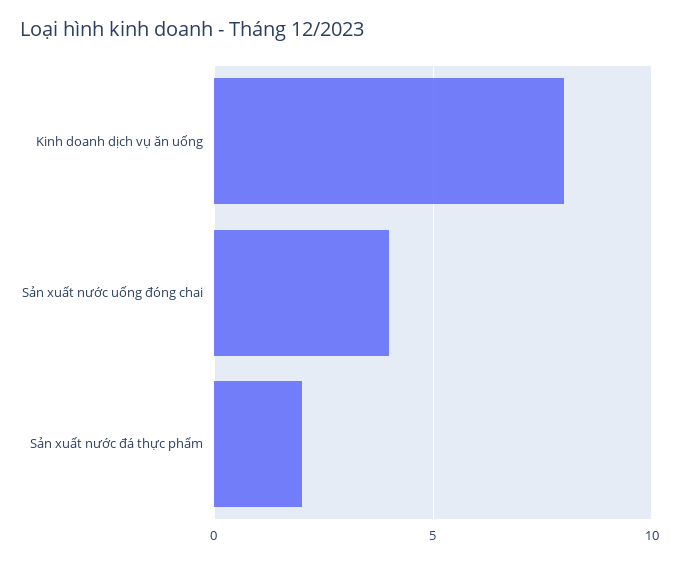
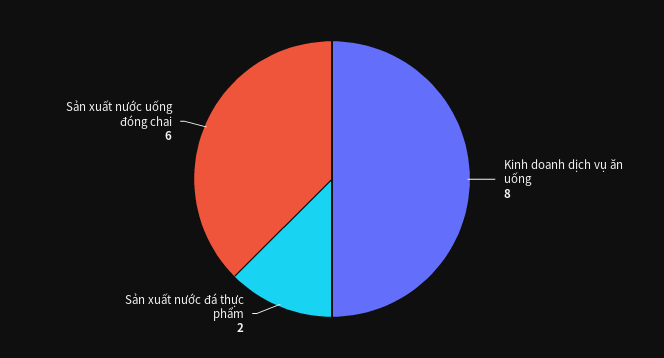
  {
    "Kinh doanh dịch vụ ăn uống": 8,
-   "Sản xuất nước uống đóng chai": 4,
+   "Sản xuất nước uống đóng chai": 6,
    "Sản xuất nước đá thực phẩm": 2
  }

